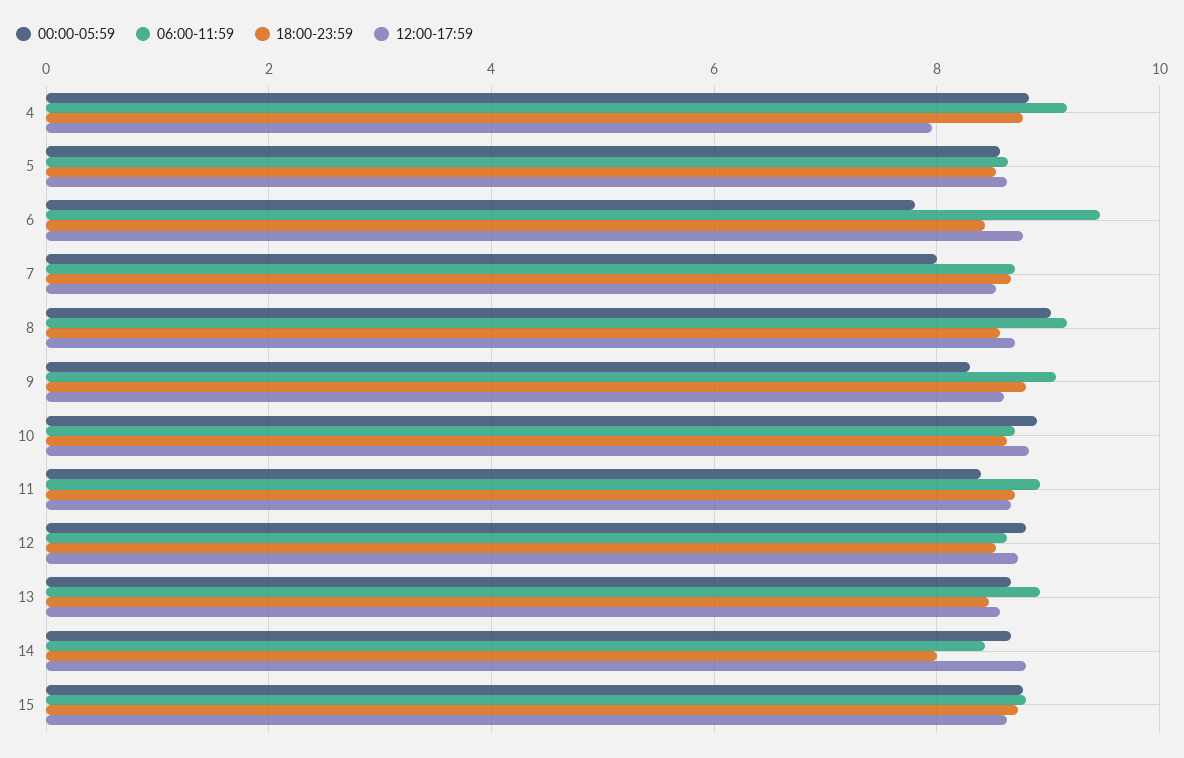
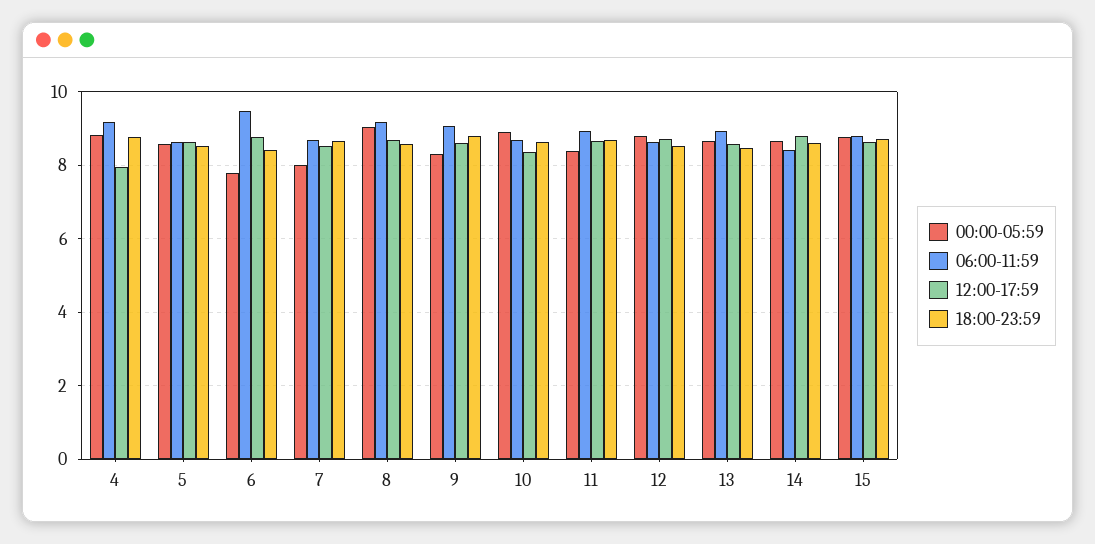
  {
    "00:00-05:59": {
      "4": 8.8,
      "5": 8.6,
      "6": 7.8,
      "7": 8,
      "8": 9,
      "9": 8.4,
      "10": 9,
      "11": 8.4,
      "12": 8.8,
      "13": 8.6,
      "14": 8.6,
      "15": 8.8
    },
    "06:00-11:59": {
      "4": 9.2,
      "5": 8.6,
      "6": 9.4,
      "7": 8.8,
      "8": 9.2,
      "9": 9,
      "10": 8.8,
      "11": 9,
      "12": 8.6,
      "13": 9,
      "14": 8.4,
      "15": 8.8
    },
    "18:00-23:59": {
      "4": 8.8,
      "5": 8.6,
      "6": 8.4,
      "7": 8.6,
      "8": 8.6,
      "9": 8.8,
      "10": 8.6,
      "11": 8.8,
      "12": 8.6,
      "13": 8.4,
-     "14": 8,
+     "14": 8.6,
      "15": 8.8
    },
    "12:00-17:59": {
      "4": 8,
      "5": 8.6,
      "6": 8.8,
      "7": 8.6,
      "8": 8.8,
      "9": 8.6,
-     "10": 8.8,
+     "10": 8.4,
      "11": 8.6,
      "12": 8.8,
      "13": 8.6,
      "14": 8.8,
      "15": 8.6
    }
  }

